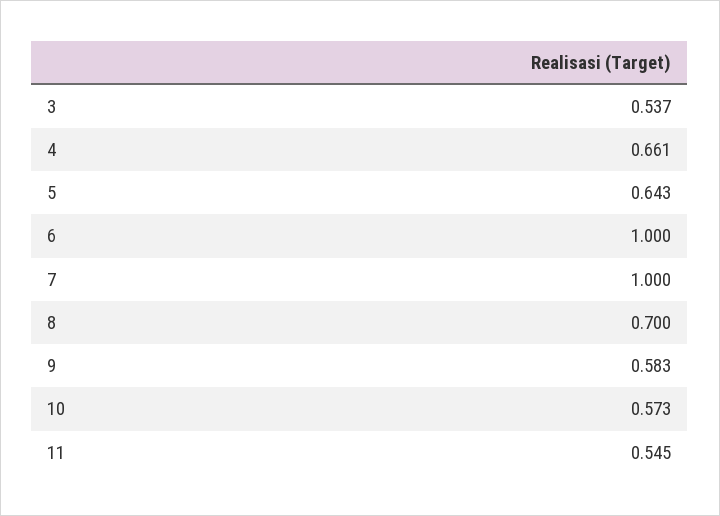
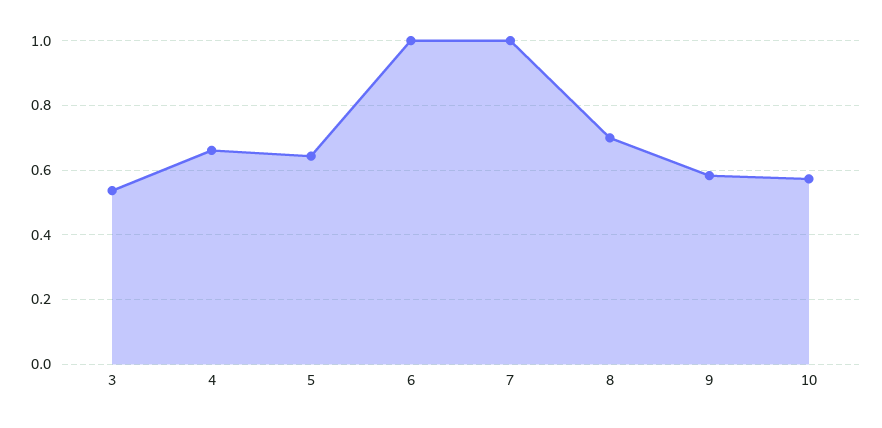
  {
    "3": 0.537,
    "4": 0.661,
    "5": 0.643,
    "6": 1,
    "7": 1,
    "8": 0.7,
    "9": 0.583,
-   "10": 0.573,
+   "10": 0.573
-   "11": 0.545
  }

